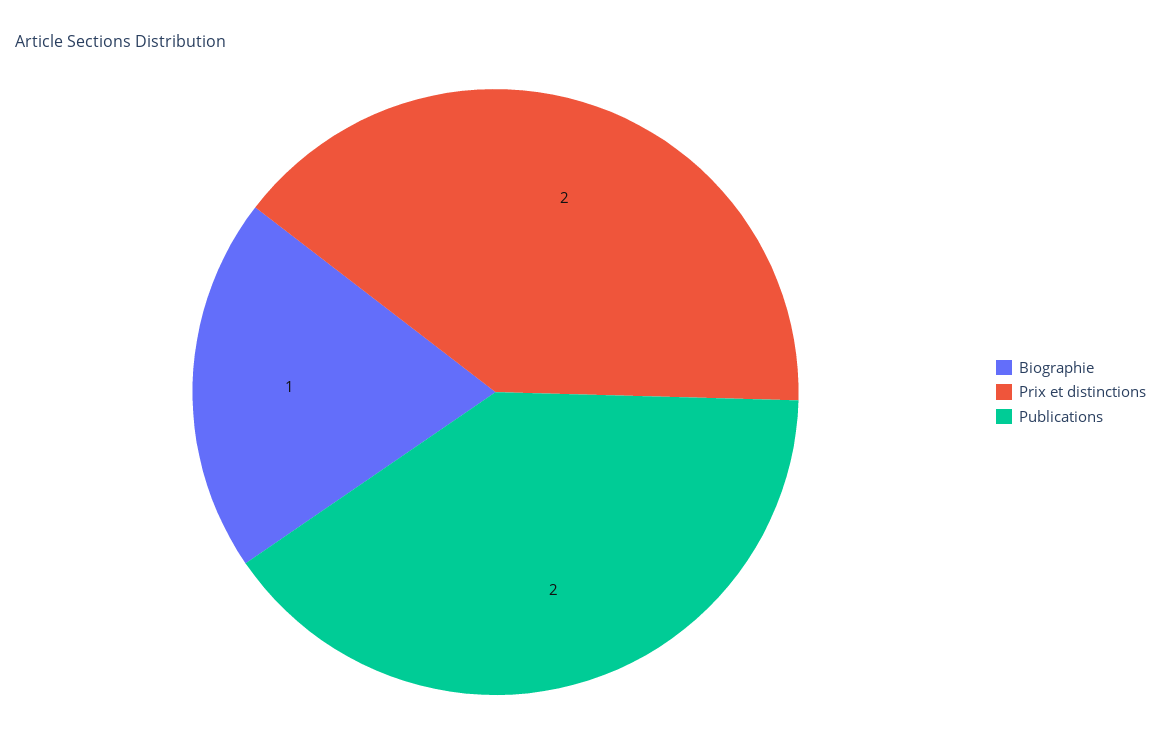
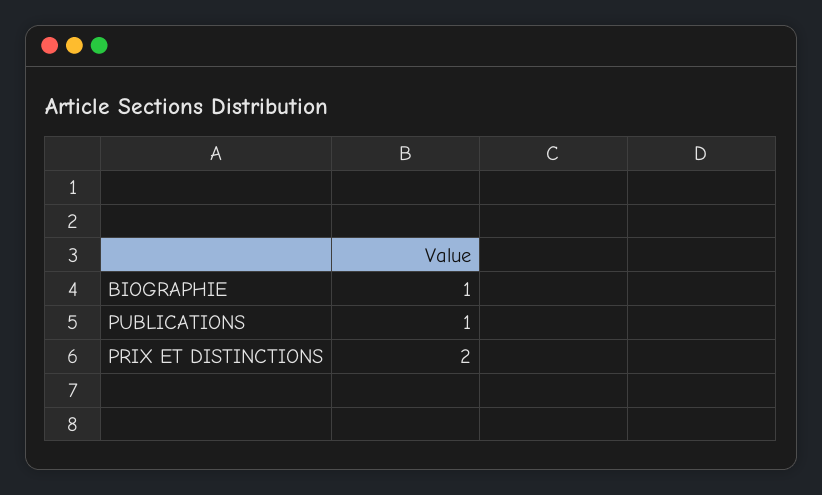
  {
    "Biographie": 1,
    "Prix et distinctions": 2,
-   "Publications": 2
+   "Publications": 1
  }

